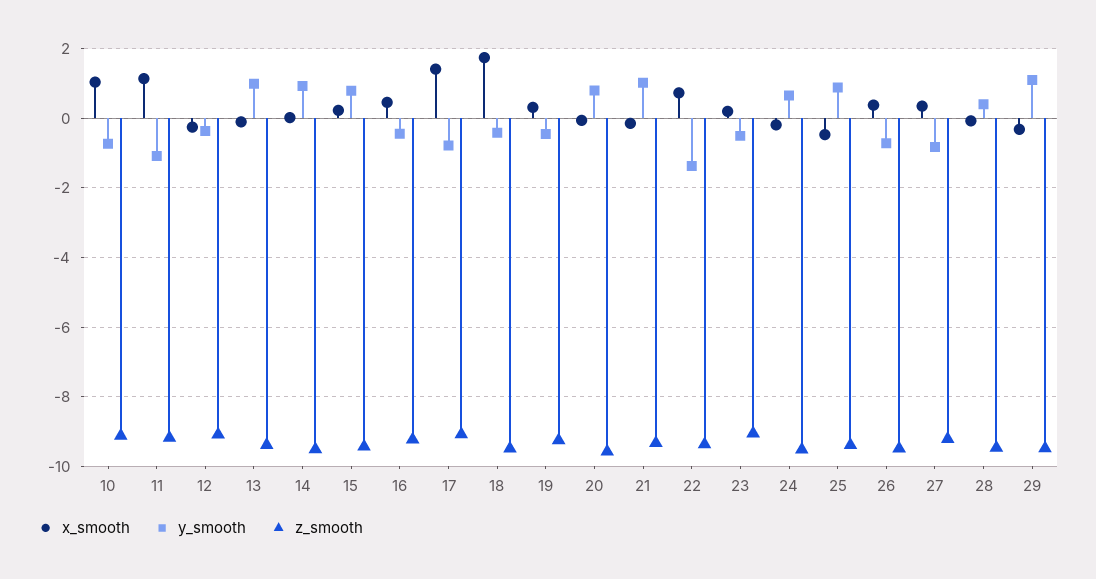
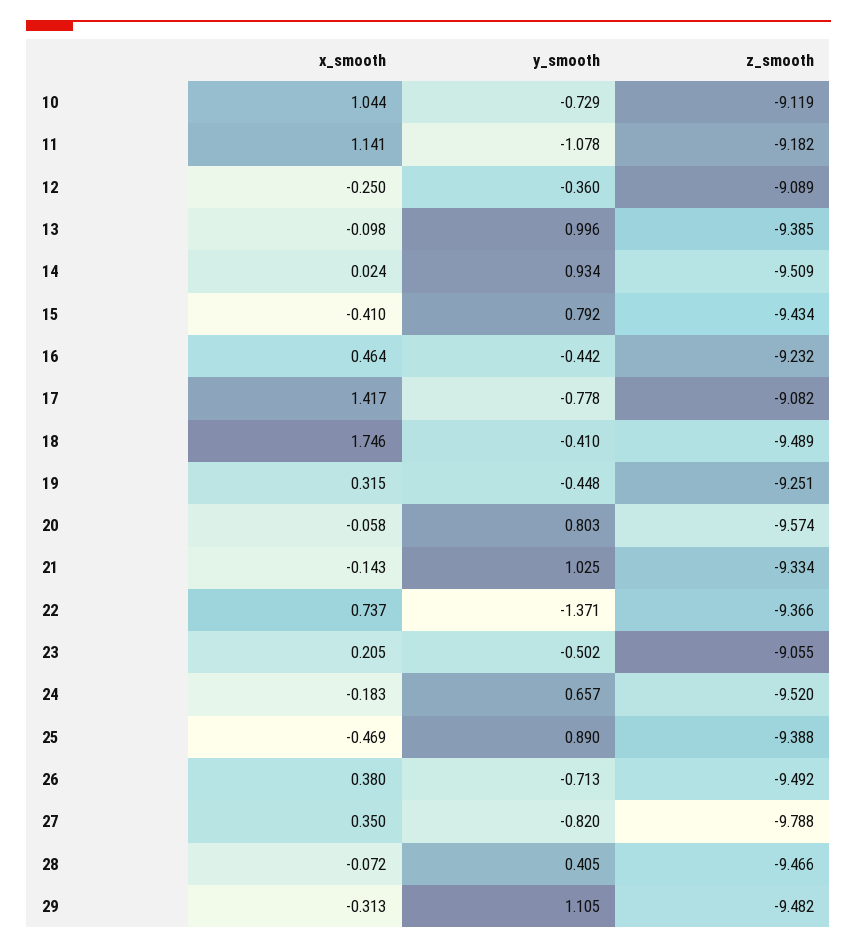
  {
    "x_smooth": {
      "10": 1.044,
      "11": 1.141,
      "12": -0.25,
      "13": -0.098,
      "14": 0.024,
-     "15": 0.2,
+     "15": -0.41,
      "16": 0.464,
      "17": 1.417,
      "18": 1.746,
      "19": 0.315,
      "20": -0.058,
      "21": -0.143,
      "22": 0.737,
      "23": 0.205,
      "24": -0.183,
      "25": -0.469,
      "26": 0.38,
      "27": 0.35,
      "28": -0.072,
      "29": -0.313
    },
    "y_smooth": {
      "10": -0.729,
      "11": -1.078,
      "12": -0.36,
      "13": 0.996,
      "14": 0.934,
      "15": 0.792,
      "16": -0.442,
      "17": -0.778,
      "18": -0.41,
      "19": -0.448,
      "20": 0.803,
      "21": 1.025,
      "22": -1.371,
      "23": -0.502,
      "24": 0.657,
      "25": 0.89,
      "26": -0.713,
      "27": -0.82,
      "28": 0.405,
      "29": 1.105
    },
    "z_smooth": {
      "10": -9.119,
      "11": -9.182,
      "12": -9.089,
      "13": -9.385,
      "14": -9.509,
      "15": -9.434,
      "16": -9.232,
      "17": -9.082,
      "18": -9.489,
      "19": -9.251,
      "20": -9.574,
      "21": -9.334,
      "22": -9.366,
      "23": -9.055,
      "24": -9.52,
      "25": -9.388,
      "26": -9.492,
-     "27": -9.2,
+     "27": -9.788,
      "28": -9.466,
      "29": -9.482
    }
  }

